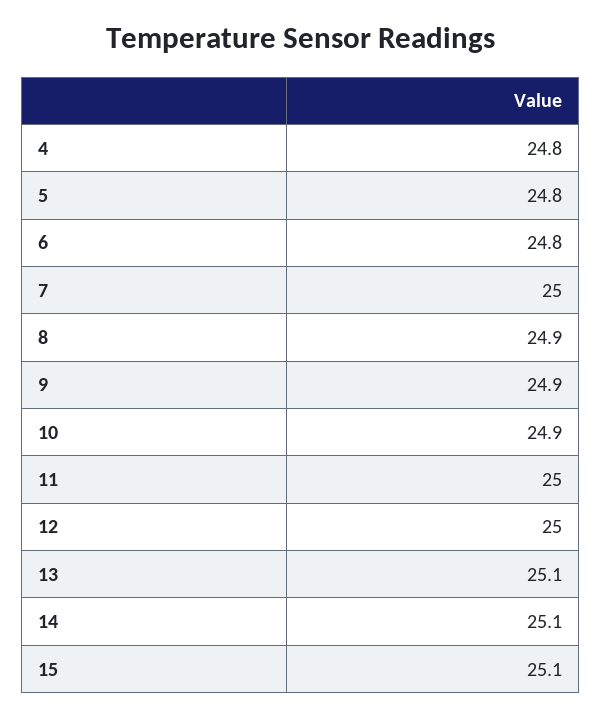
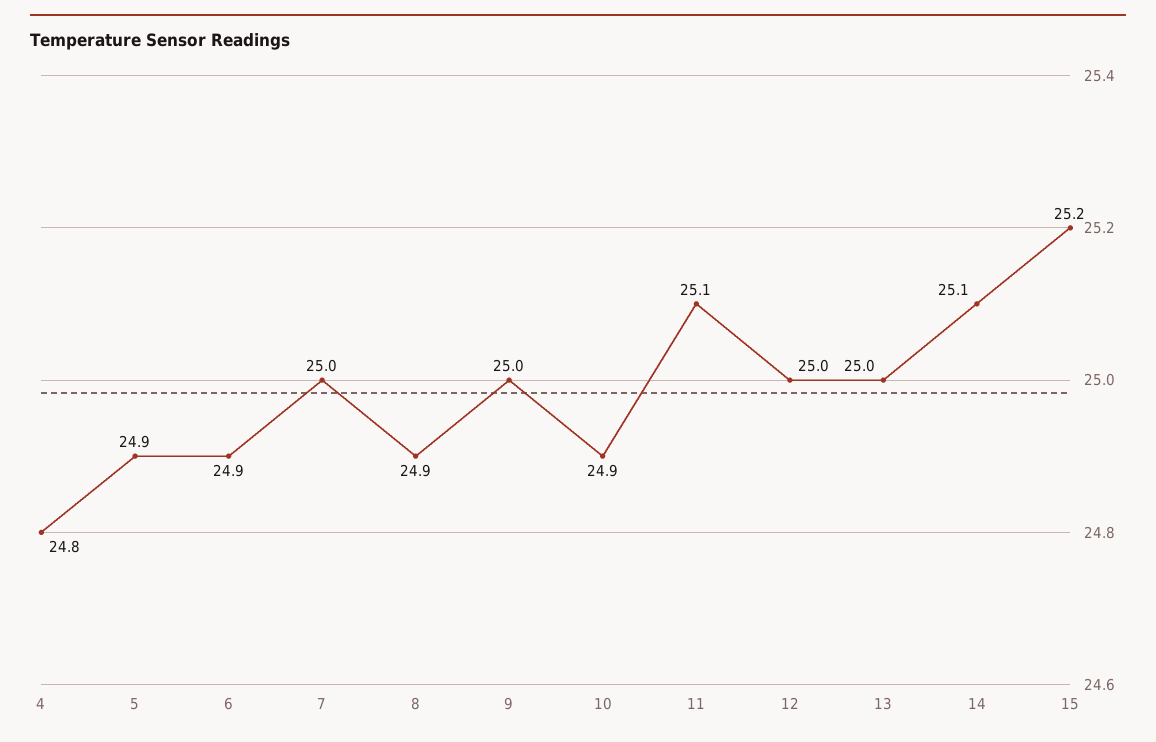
  {
    "4": 24.8,
-   "5": 24.8,
+   "5": 24.9,
-   "6": 24.8,
+   "6": 24.9,
    "7": 25,
    "8": 24.9,
-   "9": 24.9,
+   "9": 25,
    "10": 24.9,
-   "11": 25,
+   "11": 25.1,
    "12": 25,
-   "13": 25.1,
+   "13": 25,
    "14": 25.1,
-   "15": 25.1
+   "15": 25.2
  }

